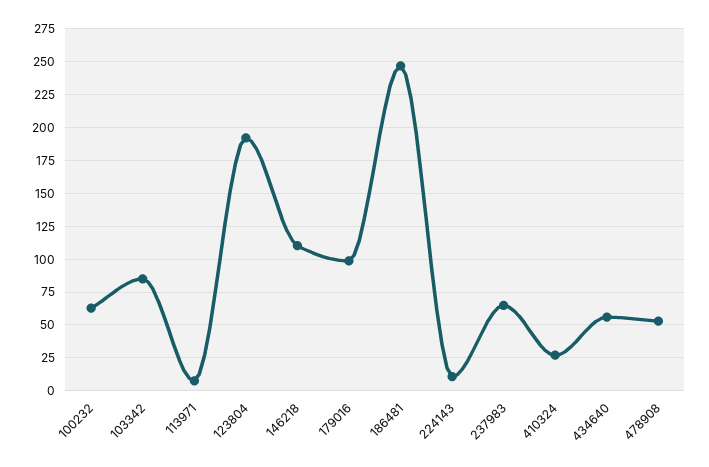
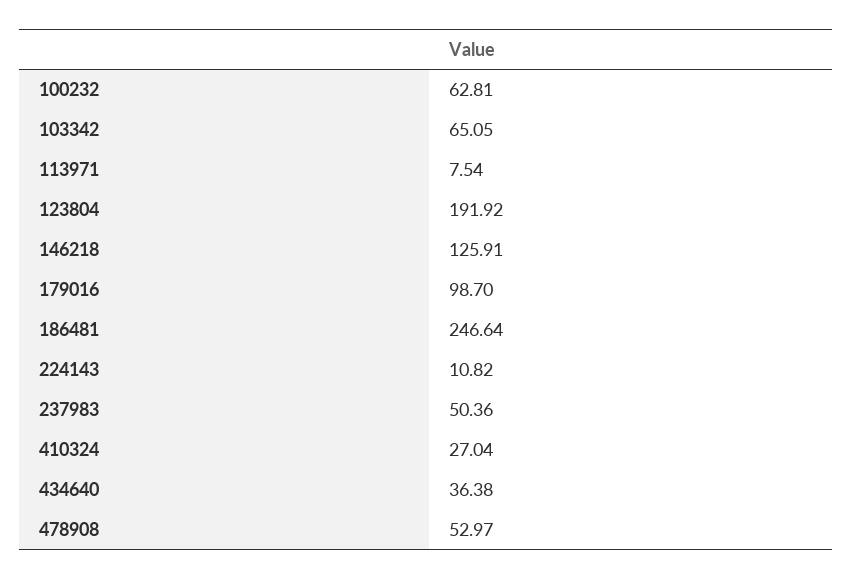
  {
    "100232": 62.81,
-   "103342": 85,
+   "103342": 65.05,
    "113971": 7.54,
    "123804": 191.92,
-   "146218": 110,
+   "146218": 125.91,
    "179016": 98.7,
    "186481": 246.64,
    "224143": 10.82,
-   "237983": 65,
+   "237983": 50.36,
    "410324": 27.04,
-   "434640": 55,
+   "434640": 36.38,
    "478908": 52.97
  }

